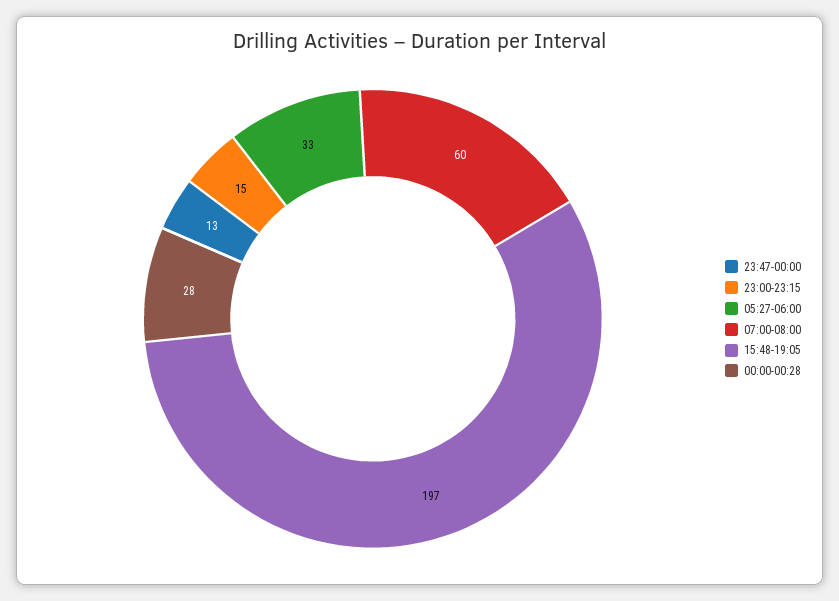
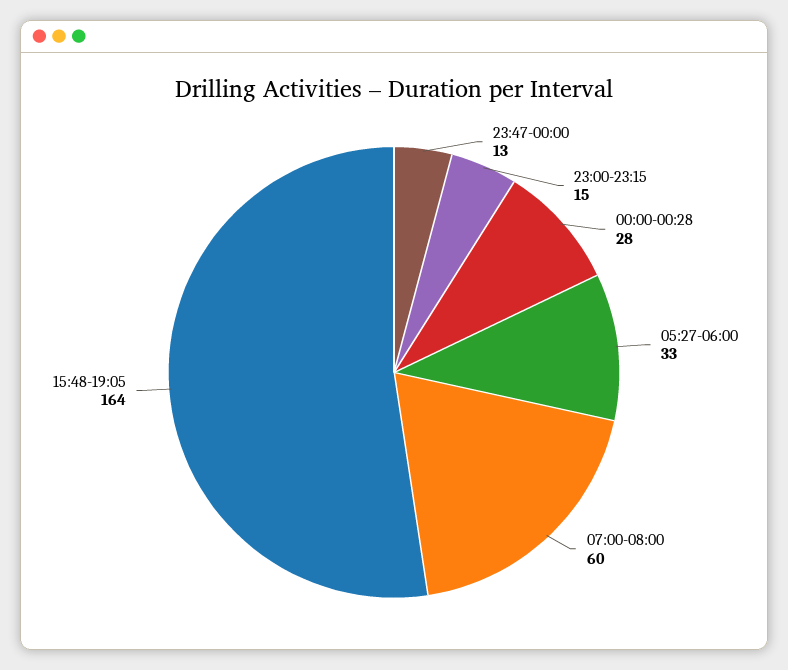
  {
    "23:47-00:00": 13,
    "23:00-23:15": 15,
    "05:27-06:00": 33,
    "07:00-08:00": 60,
-   "15:48-19:05": 197,
+   "15:48-19:05": 164,
    "00:00-00:28": 28
  }

